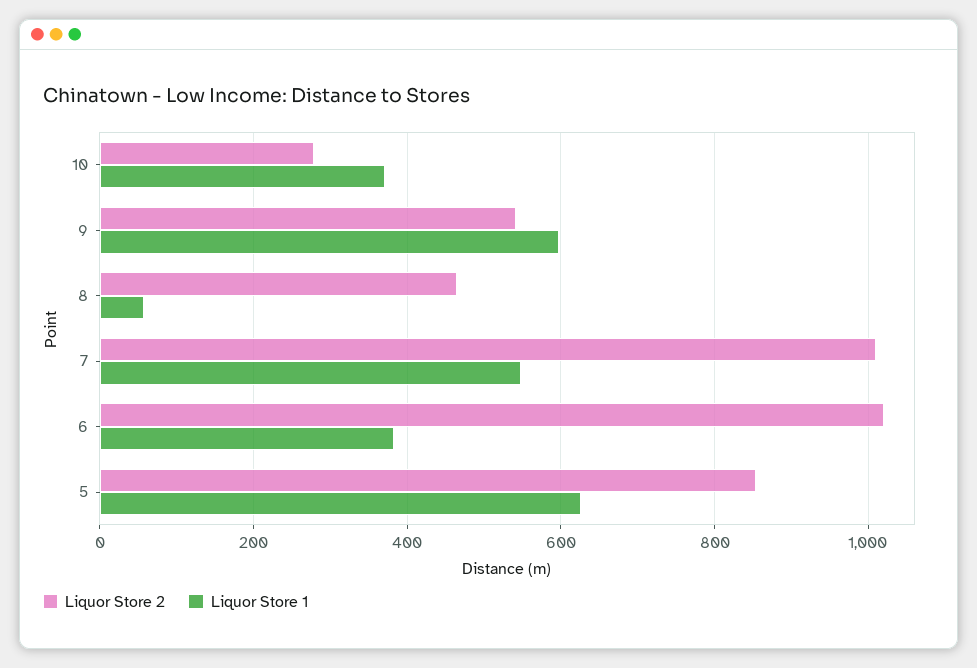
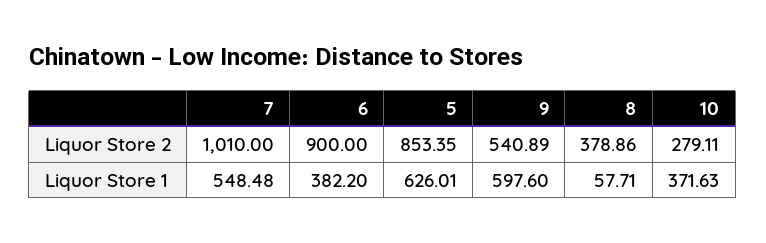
  {
    "Liquor Store 2": {
      "10": 279.11,
      "9": 540.89,
-     "8": 460,
+     "8": 378.86,
      "7": 1010,
-     "6": 1020,
+     "6": 900,
      "5": 853.35
    },
    "Liquor Store 1": {
      "10": 371.63,
      "9": 597.6,
      "8": 57.71,
      "7": 548.48,
      "6": 382.2,
      "5": 626.01
    }
  }

